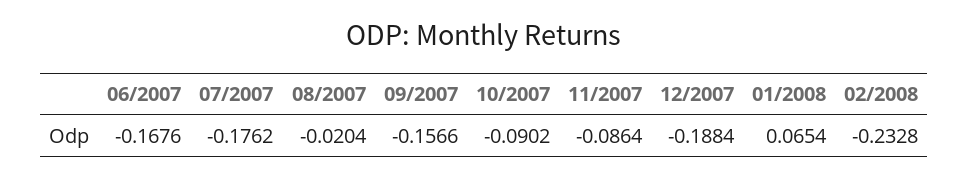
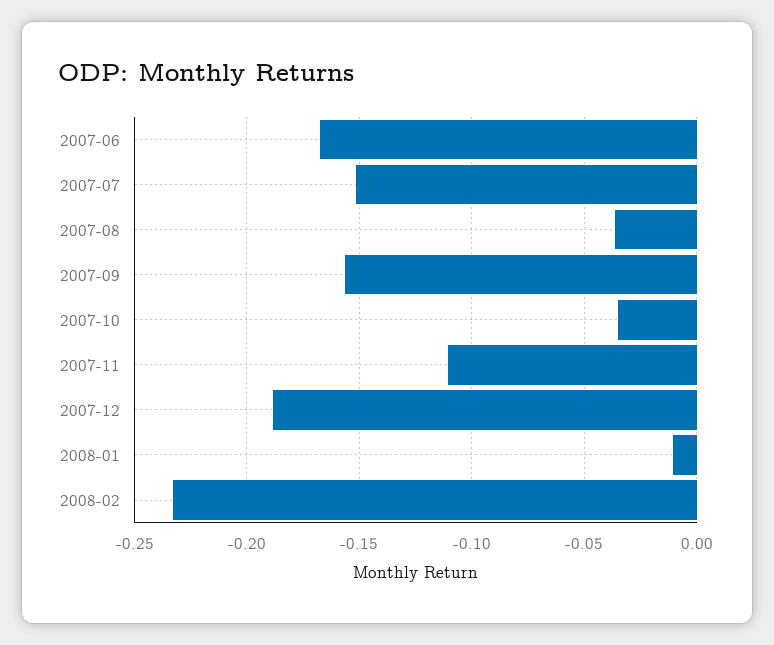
  {
    "06/2007": -0.1676,
-   "07/2007": -0.1762,
+   "07/2007": -0.15,
-   "08/2007": -0.0204,
+   "08/2007": -0.035,
    "09/2007": -0.1566,
-   "10/2007": -0.0902,
+   "10/2007": -0.035,
-   "11/2007": -0.0864,
+   "11/2007": -0.11,
    "12/2007": -0.1884,
-   "01/2008": 0.0654,
+   "01/2008": -0.01,
    "02/2008": -0.2328
  }

